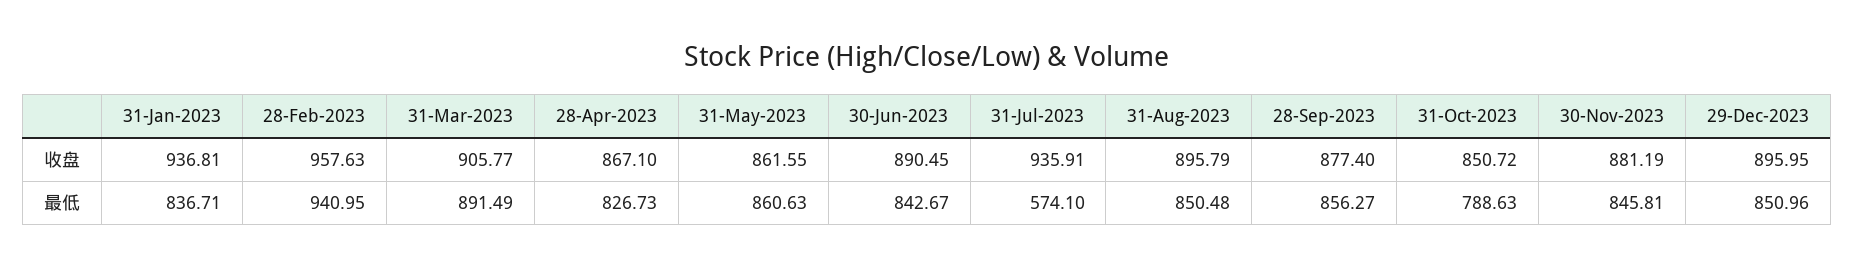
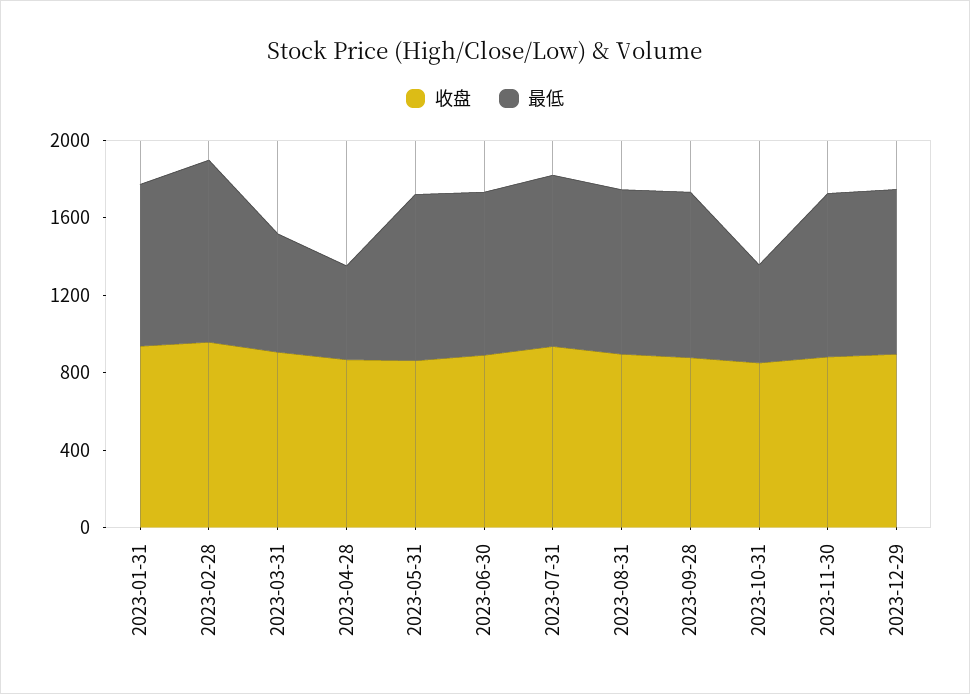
  {
    "收盘": {
      "31-Jan-2023": 936.81,
      "28-Feb-2023": 957.63,
      "31-Mar-2023": 905.77,
      "28-Apr-2023": 867.1,
      "31-May-2023": 861.55,
      "30-Jun-2023": 890.45,
      "31-Jul-2023": 935.91,
      "31-Aug-2023": 895.79,
      "28-Sep-2023": 877.4,
      "31-Oct-2023": 850.72,
      "30-Nov-2023": 881.19,
      "29-Dec-2023": 895.95
    },
    "最低": {
      "31-Jan-2023": 836.71,
      "28-Feb-2023": 940.95,
-     "31-Mar-2023": 891.49,
+     "31-Mar-2023": 600,
-     "28-Apr-2023": 826.73,
+     "28-Apr-2023": 500,
      "31-May-2023": 860.63,
      "30-Jun-2023": 842.67,
-     "31-Jul-2023": 574.1,
+     "31-Jul-2023": 900,
      "31-Aug-2023": 850.48,
      "28-Sep-2023": 856.27,
-     "31-Oct-2023": 788.63,
+     "31-Oct-2023": 500,
      "30-Nov-2023": 845.81,
      "29-Dec-2023": 850.96
    }
  }

